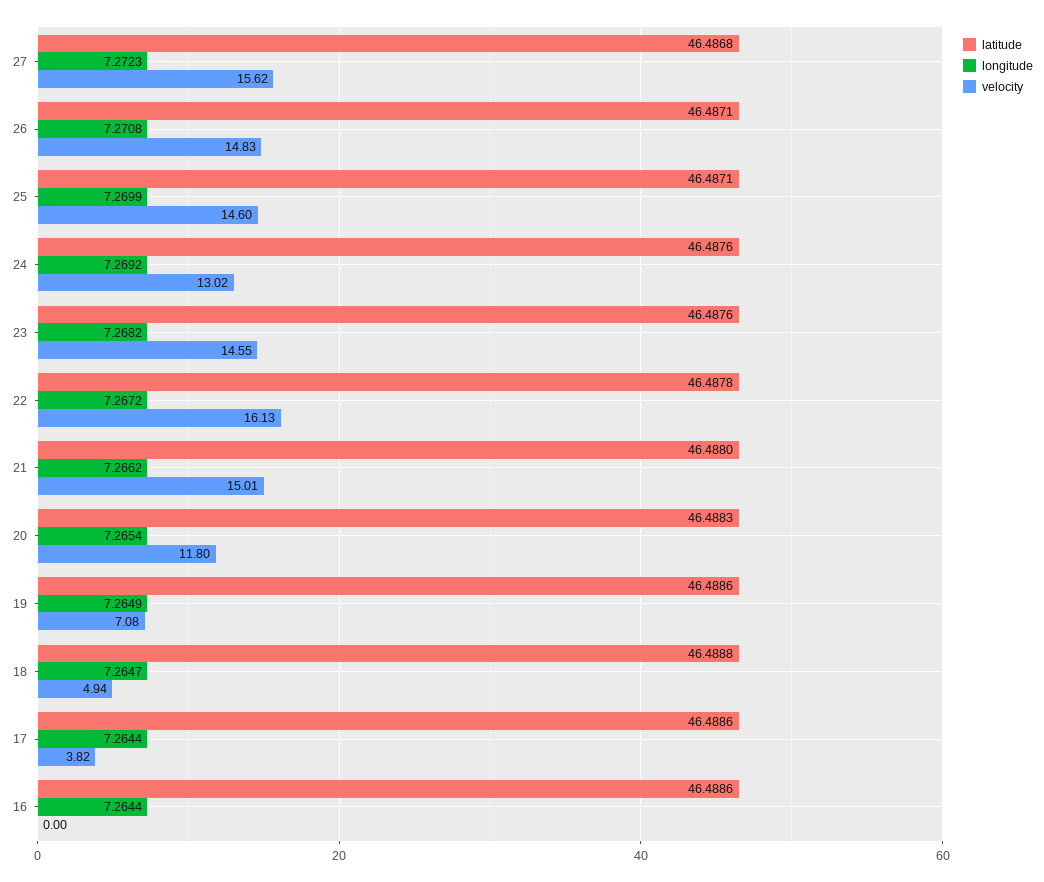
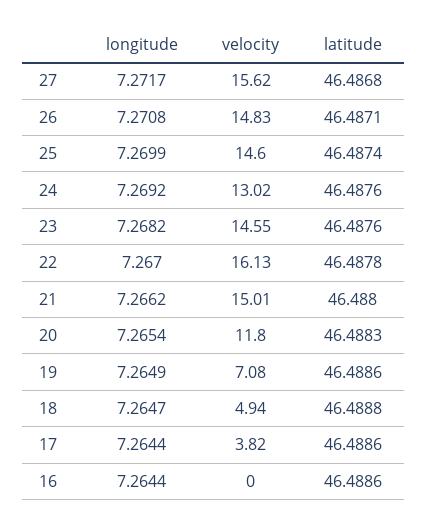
  {
    "latitude": {
      "27": 46.4868,
      "26": 46.4871,
-     "25": 46.4871,
+     "25": 46.4874,
      "24": 46.4876,
      "23": 46.4876,
      "22": 46.4878,
      "21": 46.488,
      "20": 46.4883,
      "19": 46.4886,
      "18": 46.4888,
      "17": 46.4886,
      "16": 46.4886
    },
    "longitude": {
-     "27": 7.2723,
+     "27": 7.2717,
      "26": 7.2708,
      "25": 7.2699,
      "24": 7.2692,
      "23": 7.2682,
-     "22": 7.2672,
+     "22": 7.267,
      "21": 7.2662,
      "20": 7.2654,
      "19": 7.2649,
      "18": 7.2647,
      "17": 7.2644,
      "16": 7.2644
    },
    "velocity": {
      "27": 15.62,
      "26": 14.83,
      "25": 14.6,
      "24": 13.02,
      "23": 14.55,
      "22": 16.13,
      "21": 15.01,
      "20": 11.8,
      "19": 7.08,
      "18": 4.94,
      "17": 3.82,
      "16": 0
    }
  }

